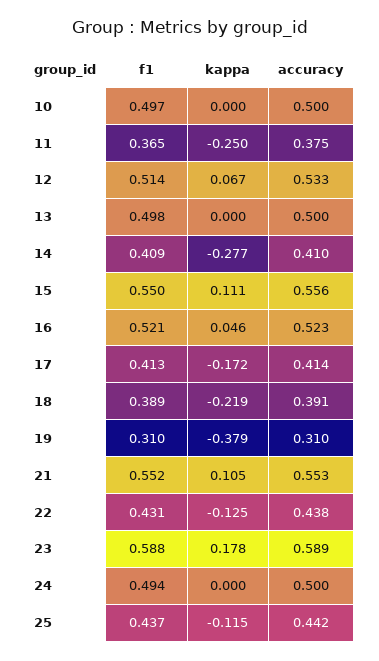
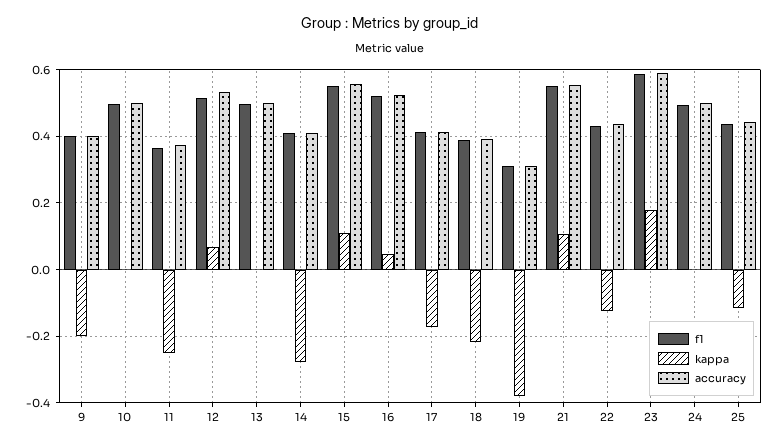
  {
    "f1": {
      "10": 0.497,
      "11": 0.365,
      "12": 0.514,
      "13": 0.498,
      "14": 0.409,
      "15": 0.55,
      "16": 0.521,
      "17": 0.413,
      "18": 0.389,
      "19": 0.31,
      "21": 0.552,
      "22": 0.431,
      "23": 0.588,
      "24": 0.494,
-     "25": 0.437
+     "25": 0.437,
+     "9": 0.4
    },
    "kappa": {
      "10": 0,
      "11": -0.25,
      "12": 0.067,
      "13": 0,
      "14": -0.277,
      "15": 0.111,
      "16": 0.046,
      "17": -0.172,
      "18": -0.219,
      "19": -0.379,
      "21": 0.105,
      "22": -0.125,
      "23": 0.178,
      "24": 0,
-     "25": -0.115
+     "25": -0.115,
+     "9": -0.2
    },
    "accuracy": {
      "10": 0.5,
      "11": 0.375,
      "12": 0.533,
      "13": 0.5,
      "14": 0.41,
      "15": 0.556,
      "16": 0.523,
      "17": 0.414,
      "18": 0.391,
      "19": 0.31,
      "21": 0.553,
      "22": 0.438,
      "23": 0.589,
      "24": 0.5,
-     "25": 0.442
+     "25": 0.442,
+     "9": 0.4
    }
  }

